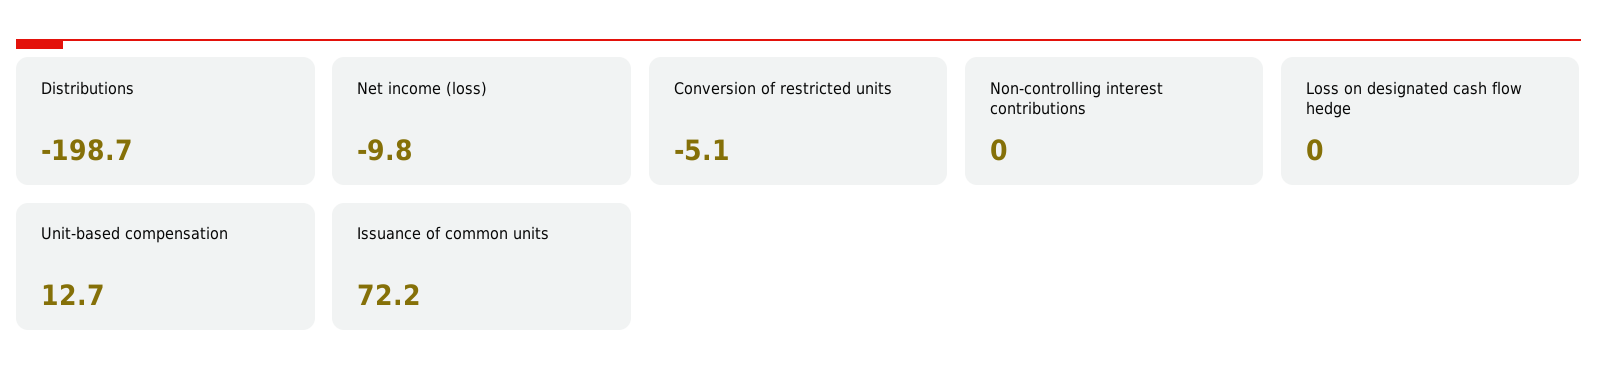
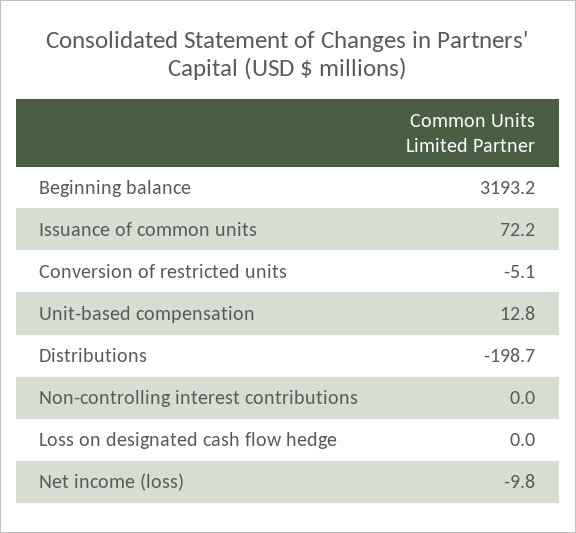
  {
    "Distributions": -198.7,
    "Net income (loss)": -9.8,
    "Conversion of restricted units": -5.1,
    "Non-controlling interest contributions": 0,
    "Loss on designated cash flow hedge": 0,
-   "Unit-based compensation": 12.7,
+   "Unit-based compensation": 12.8,
-   "Issuance of common units": 72.2
+   "Issuance of common units": 72.2,
+   "Beginning balance": 3193.2
  }

